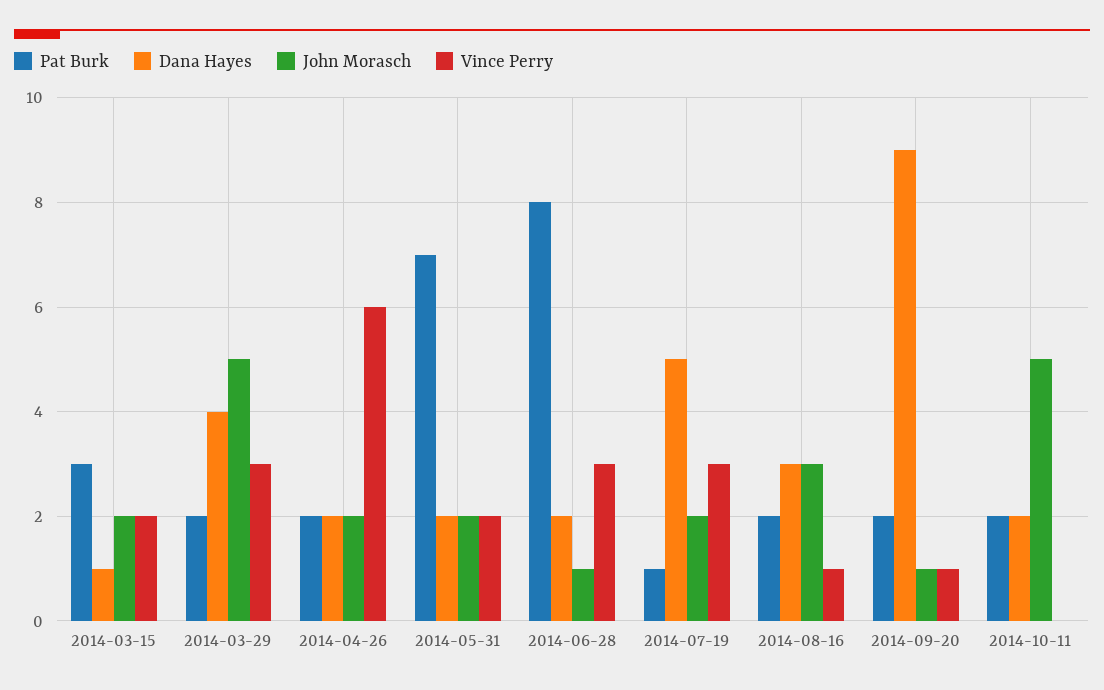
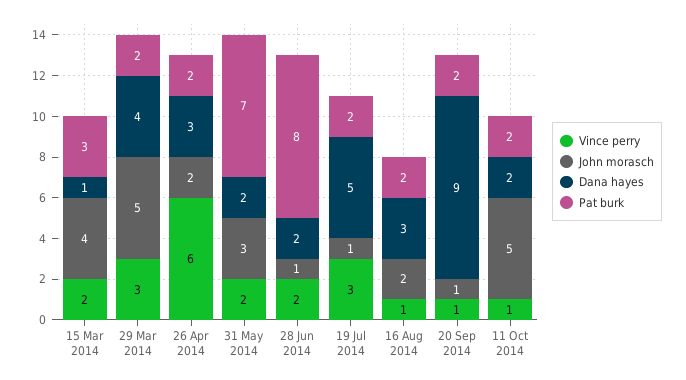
  {
    "Pat Burk": {
      "2014-03-15": 3,
      "2014-03-29": 2,
      "2014-04-26": 2,
      "2014-05-31": 7,
      "2014-06-28": 8,
-     "2014-07-19": 1,
+     "2014-07-19": 2,
      "2014-08-16": 2,
      "2014-09-20": 2,
      "2014-10-11": 2
    },
    "Dana Hayes": {
      "2014-03-15": 1,
      "2014-03-29": 4,
-     "2014-04-26": 2,
+     "2014-04-26": 3,
      "2014-05-31": 2,
      "2014-06-28": 2,
      "2014-07-19": 5,
      "2014-08-16": 3,
      "2014-09-20": 9,
      "2014-10-11": 2
    },
    "John Morasch": {
-     "2014-03-15": 2,
+     "2014-03-15": 4,
      "2014-03-29": 5,
      "2014-04-26": 2,
-     "2014-05-31": 2,
+     "2014-05-31": 3,
      "2014-06-28": 1,
-     "2014-07-19": 2,
+     "2014-07-19": 1,
-     "2014-08-16": 3,
+     "2014-08-16": 2,
      "2014-09-20": 1,
      "2014-10-11": 5
    },
    "Vince Perry": {
      "2014-03-15": 2,
      "2014-03-29": 3,
      "2014-04-26": 6,
      "2014-05-31": 2,
-     "2014-06-28": 3,
+     "2014-06-28": 2,
      "2014-07-19": 3,
      "2014-08-16": 1,
      "2014-09-20": 1,
-     "2014-10-11": 0
+     "2014-10-11": 1
    }
  }

